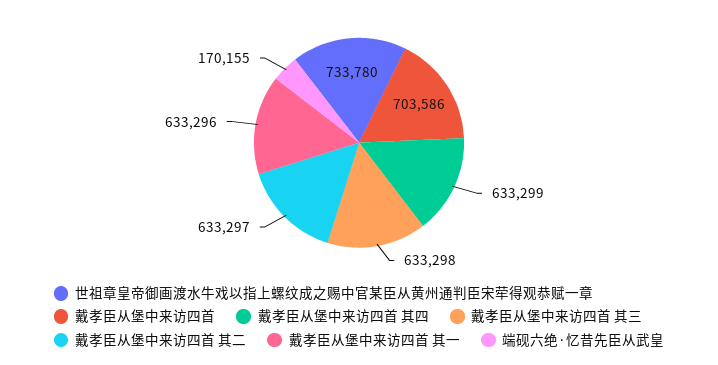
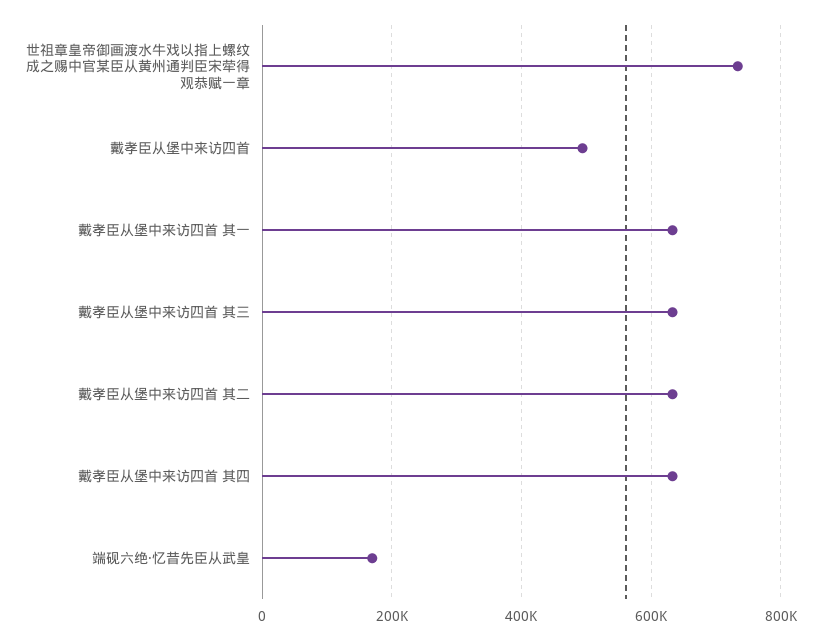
  {
    "世祖章皇帝御画渡水牛戏以指上螺纹成之赐中官某臣从黄州通判臣宋荦得观恭赋一章": 733780,
-   "戴孝臣从堡中来访四首": 703586,
+   "戴孝臣从堡中来访四首": 500000,
    "戴孝臣从堡中来访四首 其四": 633299,
    "戴孝臣从堡中来访四首 其三": 633298,
    "戴孝臣从堡中来访四首 其二": 633297,
    "戴孝臣从堡中来访四首 其一": 633296,
    "端砚六绝·忆昔先臣从武皇": 170155
  }

